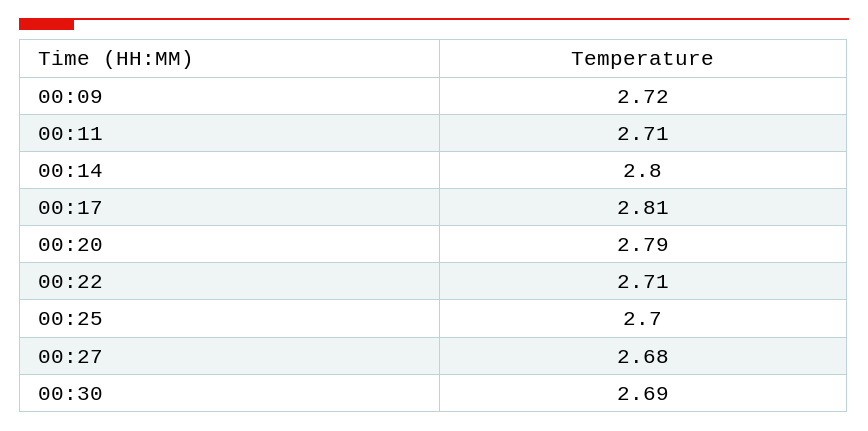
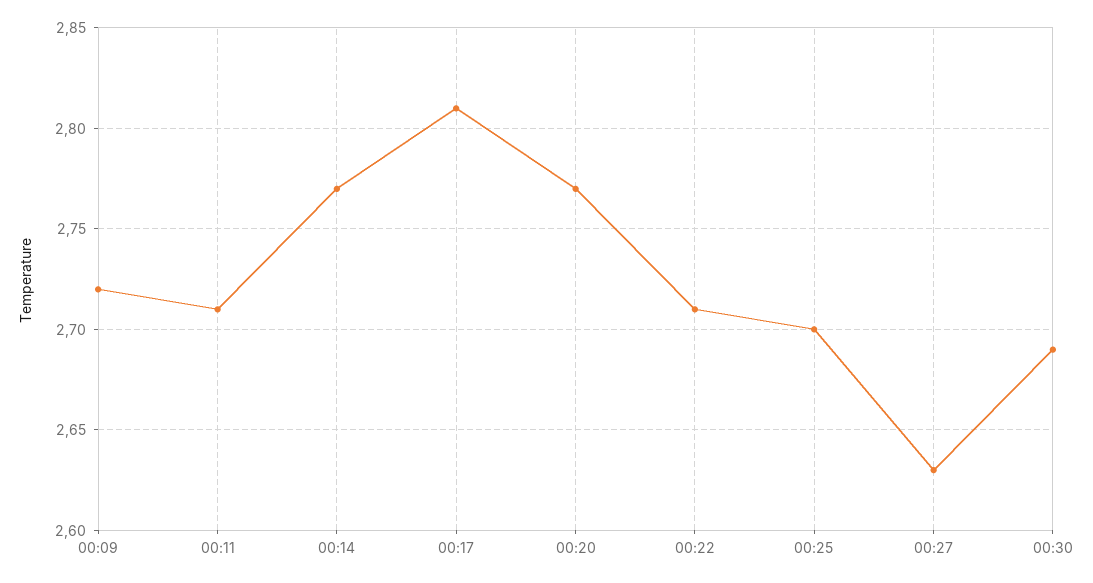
  {
    "00:09": 2.72,
    "00:11": 2.71,
-   "00:14": 2.8,
+   "00:14": 2.77,
    "00:17": 2.81,
-   "00:20": 2.79,
+   "00:20": 2.77,
    "00:22": 2.71,
    "00:25": 2.7,
-   "00:27": 2.68,
+   "00:27": 2.63,
    "00:30": 2.69
  }

